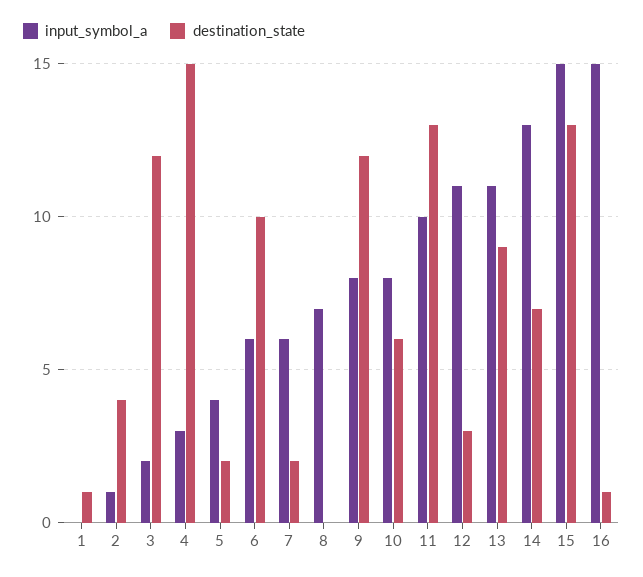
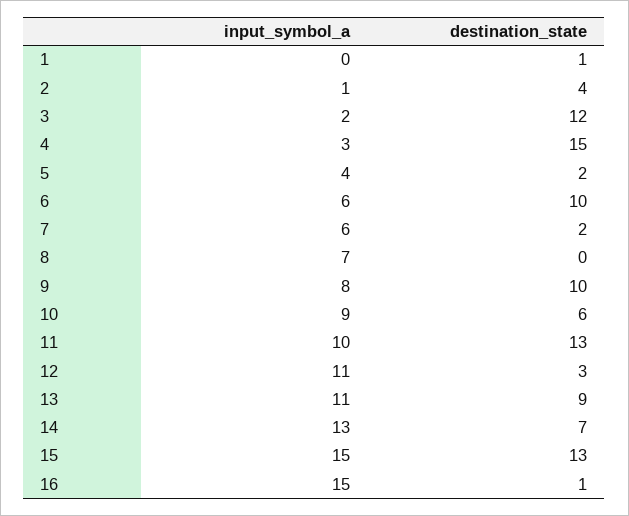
  {
    "input_symbol_a": {
      "1": 0,
      "2": 1,
      "3": 2,
      "4": 3,
      "5": 4,
      "6": 6,
      "7": 6,
      "8": 7,
      "9": 8,
-     "10": 8,
+     "10": 9,
      "11": 10,
      "12": 11,
      "13": 11,
      "14": 13,
      "15": 15,
      "16": 15
    },
    "destination_state": {
      "1": 1,
      "2": 4,
      "3": 12,
      "4": 15,
      "5": 2,
      "6": 10,
      "7": 2,
      "8": 0,
-     "9": 12,
+     "9": 10,
      "10": 6,
      "11": 13,
      "12": 3,
      "13": 9,
      "14": 7,
      "15": 13,
      "16": 1
    }
  }

